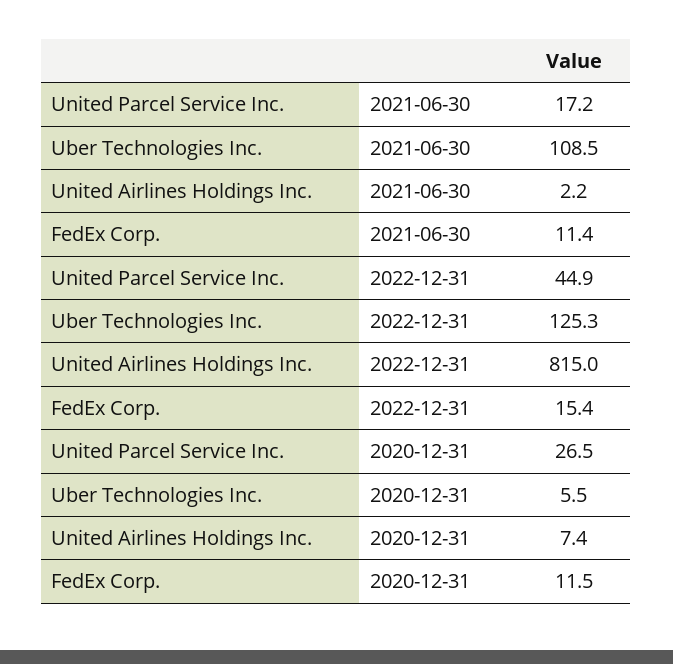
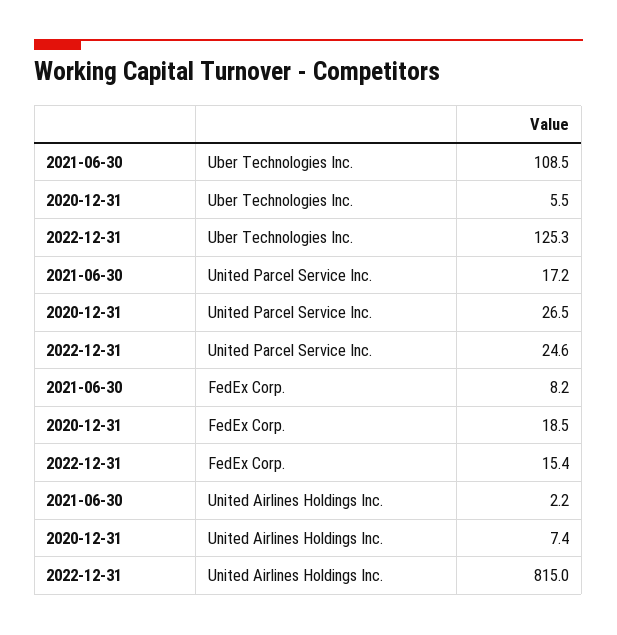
  {
    "United Parcel Service Inc.": {
      "2021-06-30": 17.2,
-     "2022-12-31": 44.9,
+     "2022-12-31": 24.6,
      "2020-12-31": 26.5
    },
    "Uber Technologies Inc.": {
      "2021-06-30": 108.5,
      "2022-12-31": 125.3,
      "2020-12-31": 5.5
    },
    "United Airlines Holdings Inc.": {
      "2021-06-30": 2.2,
      "2022-12-31": 815,
      "2020-12-31": 7.4
    },
    "FedEx Corp.": {
-     "2021-06-30": 11.4,
+     "2021-06-30": 8.2,
      "2022-12-31": 15.4,
-     "2020-12-31": 11.5
+     "2020-12-31": 18.5
    }
  }

